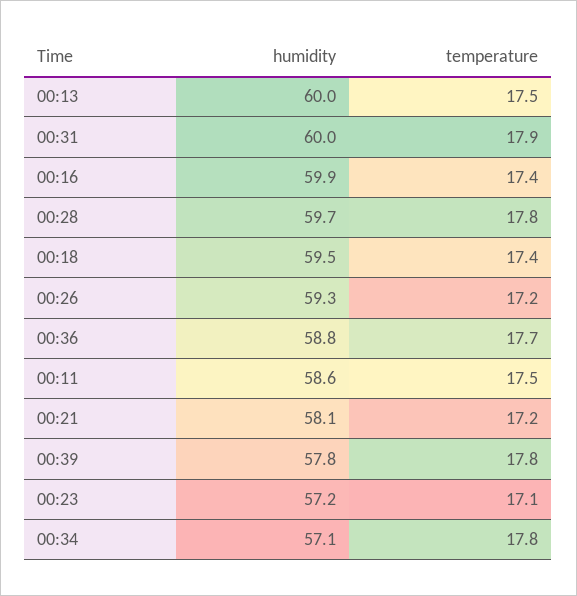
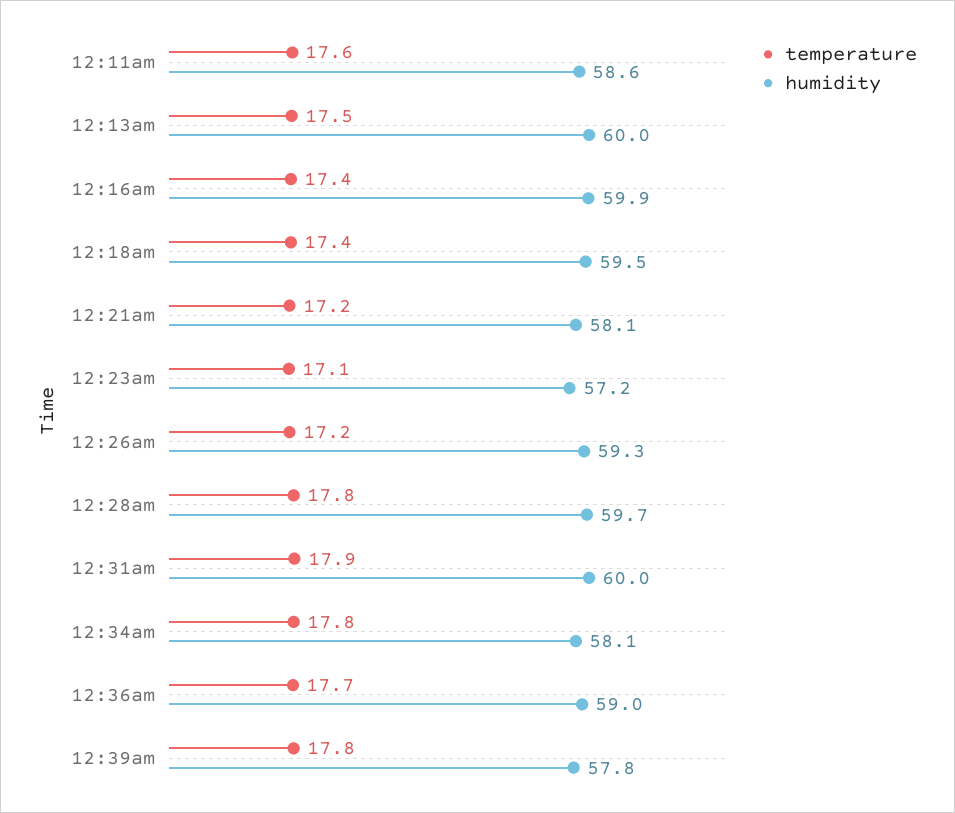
  {
    "humidity": {
      "00:13": 60,
      "00:31": 60,
      "00:16": 59.9,
      "00:28": 59.7,
      "00:18": 59.5,
      "00:26": 59.3,
-     "00:36": 58.8,
+     "00:36": 59,
      "00:11": 58.6,
      "00:21": 58.1,
      "00:39": 57.8,
      "00:23": 57.2,
-     "00:34": 57.1
+     "00:34": 58.1
    },
    "temperature": {
      "00:13": 17.5,
      "00:31": 17.9,
      "00:16": 17.4,
      "00:28": 17.8,
      "00:18": 17.4,
      "00:26": 17.2,
      "00:36": 17.7,
-     "00:11": 17.5,
+     "00:11": 17.6,
      "00:21": 17.2,
      "00:39": 17.8,
      "00:23": 17.1,
      "00:34": 17.8
    }
  }

